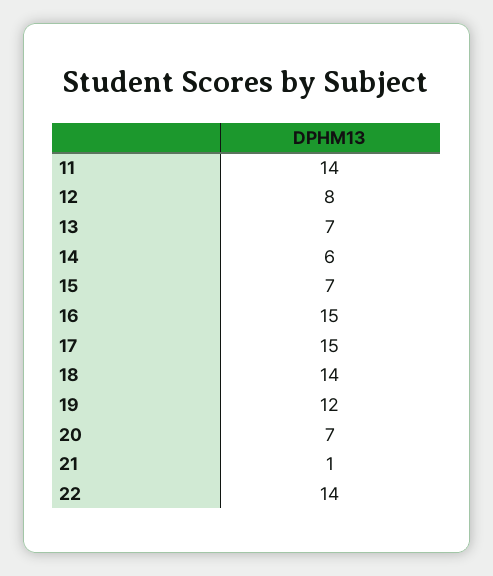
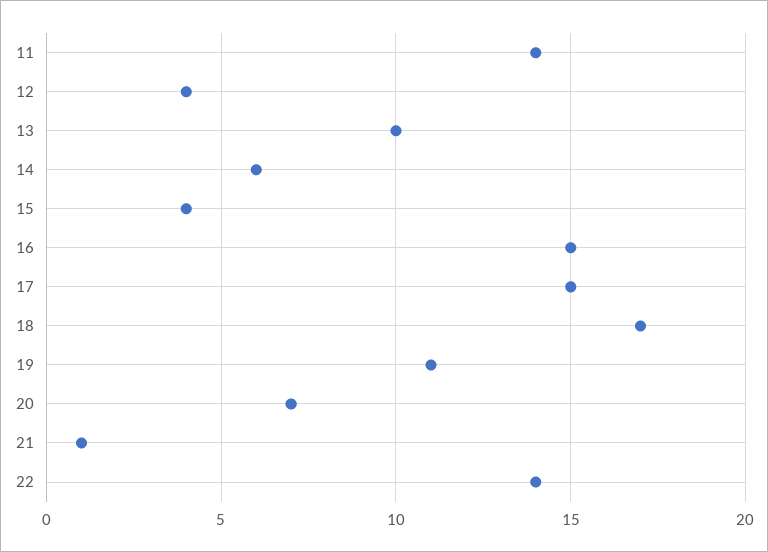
  {
    "11": 14,
-   "12": 8,
+   "12": 4,
-   "13": 7,
+   "13": 10,
    "14": 6,
-   "15": 7,
+   "15": 4,
    "16": 15,
    "17": 15,
-   "18": 14,
+   "18": 17,
-   "19": 12,
+   "19": 11,
    "20": 7,
    "21": 1,
    "22": 14
  }

